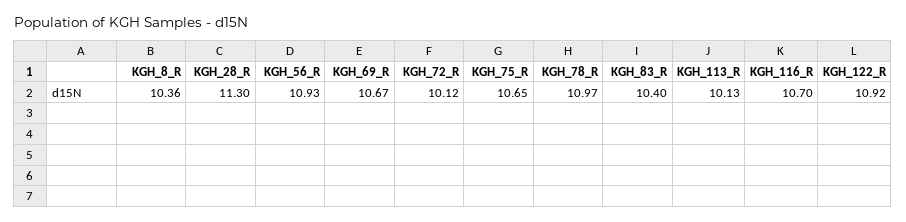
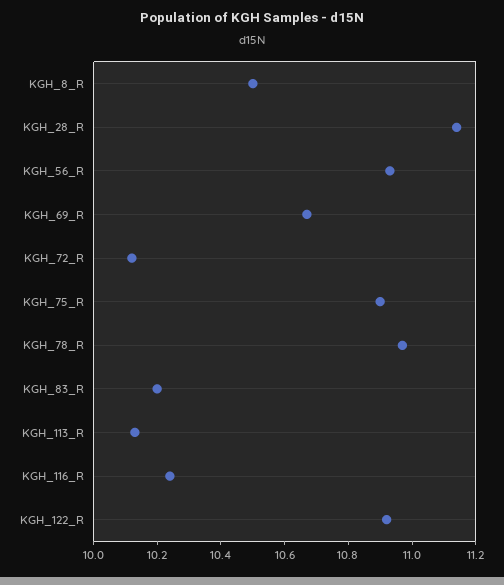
  {
-   "KGH_8_R": 10.36,
+   "KGH_8_R": 10.5,
-   "KGH_28_R": 11.3,
+   "KGH_28_R": 11.15,
    "KGH_56_R": 10.93,
    "KGH_69_R": 10.67,
    "KGH_72_R": 10.12,
-   "KGH_75_R": 10.65,
+   "KGH_75_R": 10.9,
    "KGH_78_R": 10.97,
-   "KGH_83_R": 10.4,
+   "KGH_83_R": 10.2,
    "KGH_113_R": 10.13,
-   "KGH_116_R": 10.7,
+   "KGH_116_R": 10.25,
    "KGH_122_R": 10.92
  }

